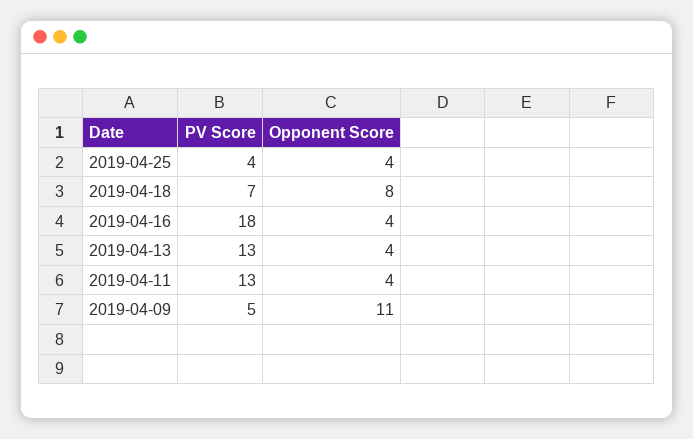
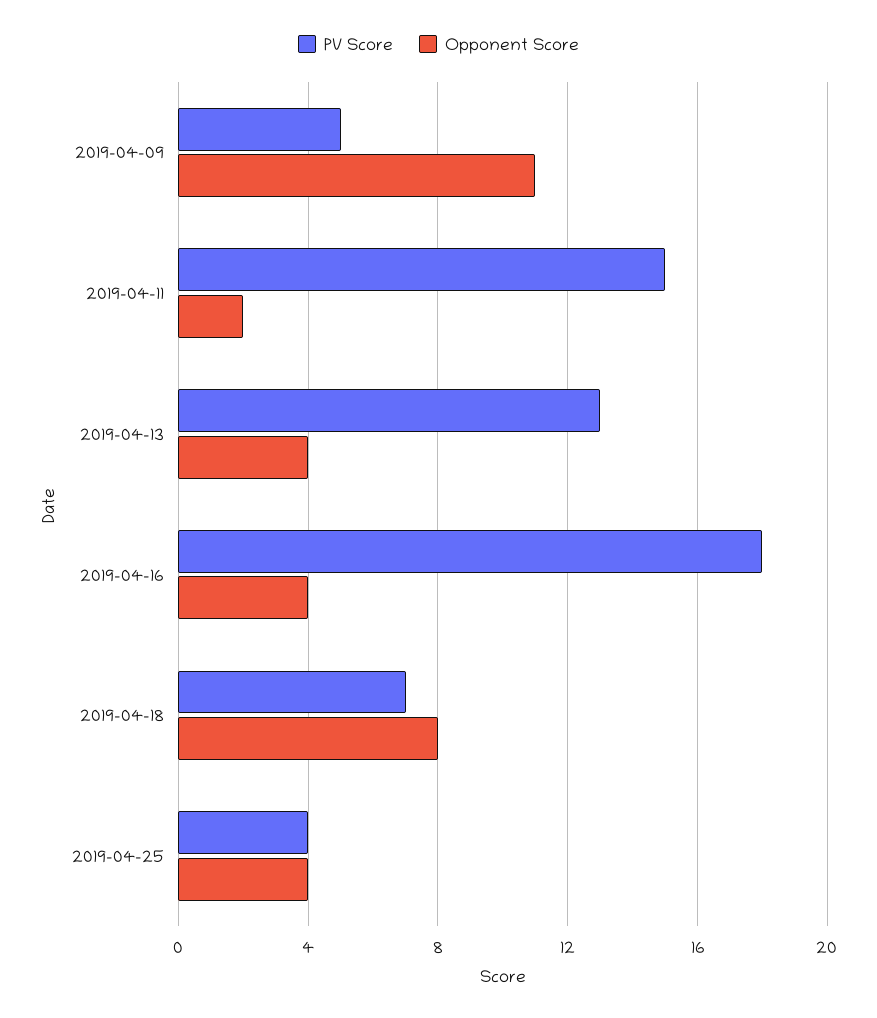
  {
    "PV Score": {
      "2019-04-25": 4,
      "2019-04-18": 7,
      "2019-04-16": 18,
      "2019-04-13": 13,
-     "2019-04-11": 13,
+     "2019-04-11": 15,
      "2019-04-09": 5
    },
    "Opponent Score": {
      "2019-04-25": 4,
      "2019-04-18": 8,
      "2019-04-16": 4,
      "2019-04-13": 4,
-     "2019-04-11": 4,
+     "2019-04-11": 2,
      "2019-04-09": 11
    }
  }

